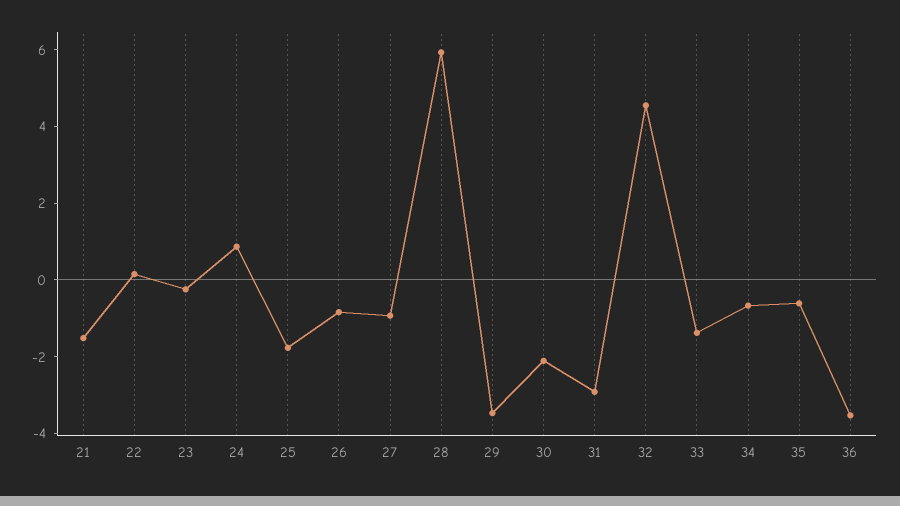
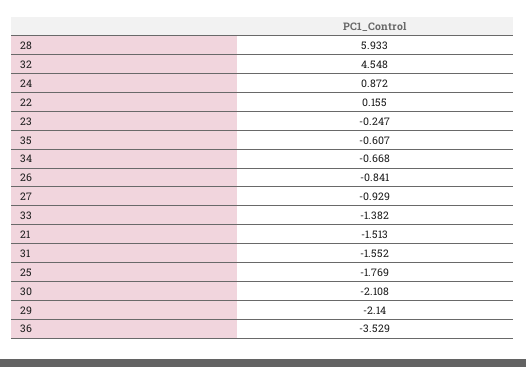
  {
    "21": -1.513,
    "22": 0.155,
    "23": -0.247,
    "24": 0.872,
    "25": -1.769,
    "26": -0.841,
    "27": -0.929,
    "28": 5.933,
-   "29": -3.5,
+   "29": -2.14,
    "30": -2.108,
-   "31": -3,
+   "31": -1.552,
    "32": 4.548,
    "33": -1.382,
    "34": -0.668,
    "35": -0.607,
    "36": -3.529
  }

